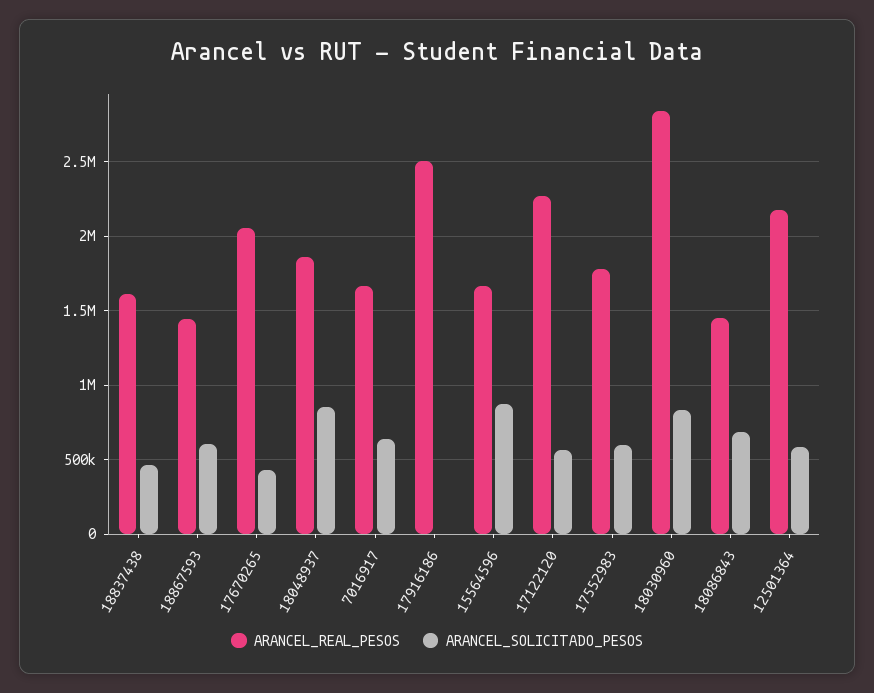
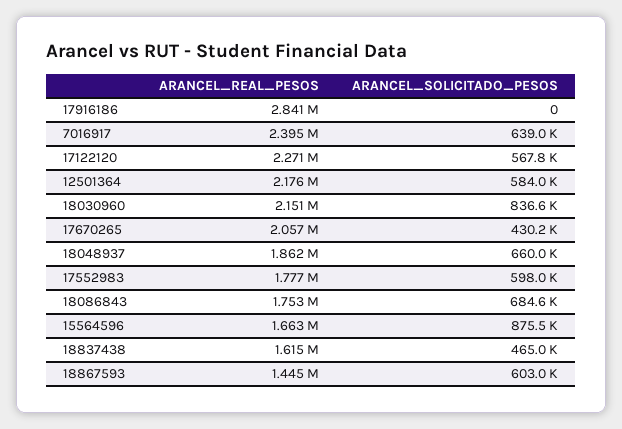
  {
    "ARANCEL_REAL_PESOS": {
      "18837438": 1615000,
      "18867593": 1445000,
      "17670265": 2057000,
      "18048937": 1862000,
-     "7016917": 1650000,
+     "7016917": 2395000,
-     "17916186": 2500000,
+     "17916186": 2841000,
      "15564596": 1663000,
      "17122120": 2271000,
      "17552983": 1777000,
-     "18030960": 2850000,
+     "18030960": 2151000,
-     "18086843": 1450000,
+     "18086843": 1753000,
      "12501364": 2176000
    },
    "ARANCEL_SOLICITADO_PESOS": {
      "18837438": 465000,
      "18867593": 603000,
      "17670265": 430200,
-     "18048937": 850000,
+     "18048937": 660000,
      "7016917": 639000,
      "17916186": 0,
      "15564596": 875500,
      "17122120": 567800,
      "17552983": 598000,
      "18030960": 836600,
      "18086843": 684600,
      "12501364": 584000
    }
  }

